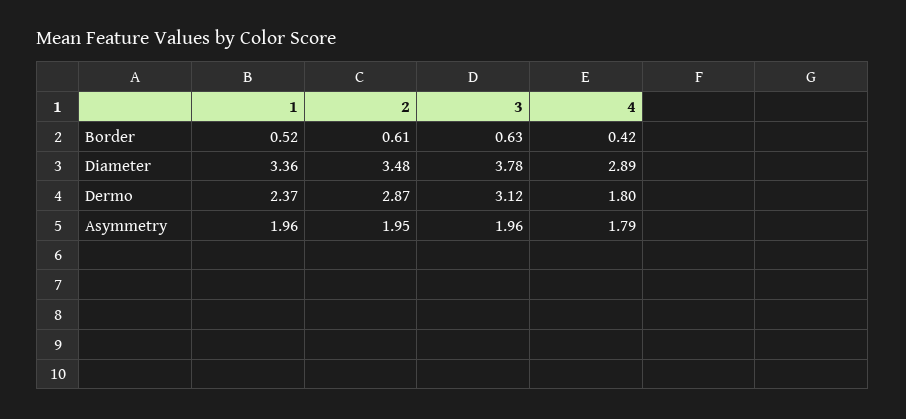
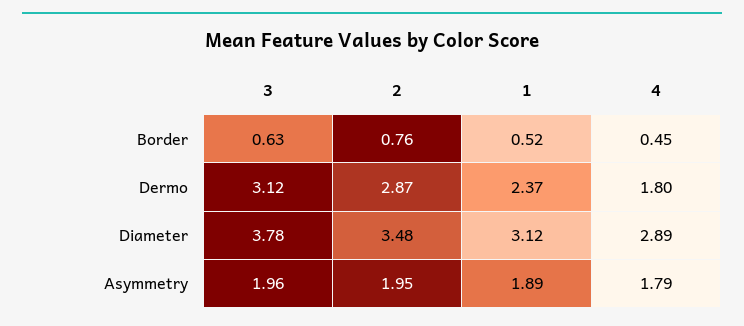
  {
    "1": {
      "Border": 0.52,
-     "Diameter": 3.36,
+     "Diameter": 3.12,
      "Dermo": 2.37,
-     "Asymmetry": 1.96
+     "Asymmetry": 1.89
    },
    "2": {
-     "Border": 0.61,
+     "Border": 0.76,
      "Diameter": 3.48,
      "Dermo": 2.87,
      "Asymmetry": 1.95
    },
    "3": {
      "Border": 0.63,
      "Diameter": 3.78,
      "Dermo": 3.12,
      "Asymmetry": 1.96
    },
    "4": {
-     "Border": 0.42,
+     "Border": 0.45,
      "Diameter": 2.89,
      "Dermo": 1.8,
      "Asymmetry": 1.79
    }
  }

